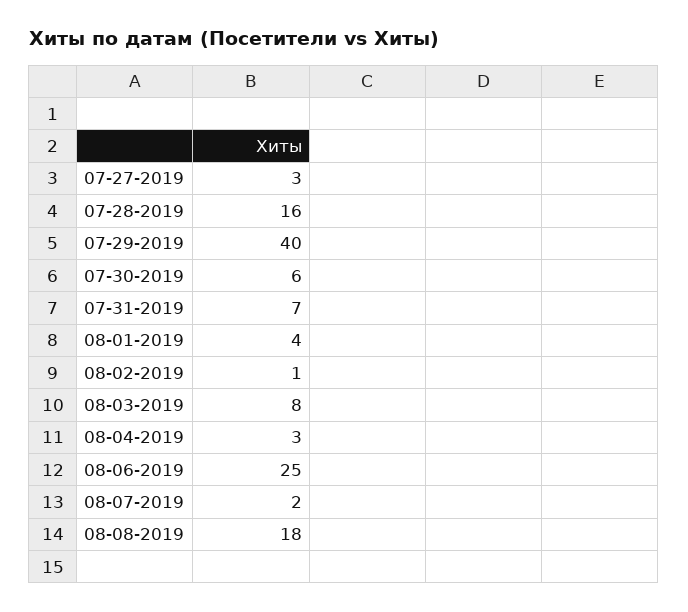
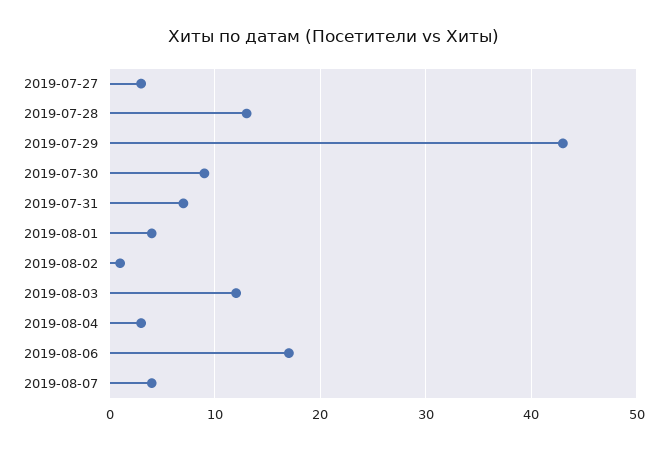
  {
    "07-27-2019": 3,
-   "07-28-2019": 16,
+   "07-28-2019": 13,
-   "07-29-2019": 40,
+   "07-29-2019": 43,
-   "07-30-2019": 6,
+   "07-30-2019": 9,
    "07-31-2019": 7,
    "08-01-2019": 4,
    "08-02-2019": 1,
-   "08-03-2019": 8,
+   "08-03-2019": 12,
    "08-04-2019": 3,
-   "08-06-2019": 25,
+   "08-06-2019": 17,
-   "08-07-2019": 2,
+   "08-07-2019": 4
-   "08-08-2019": 18
  }

